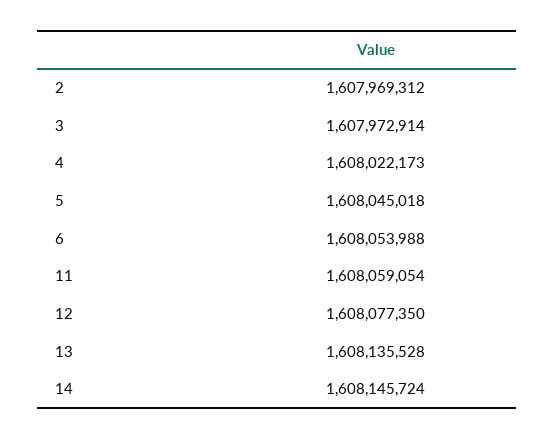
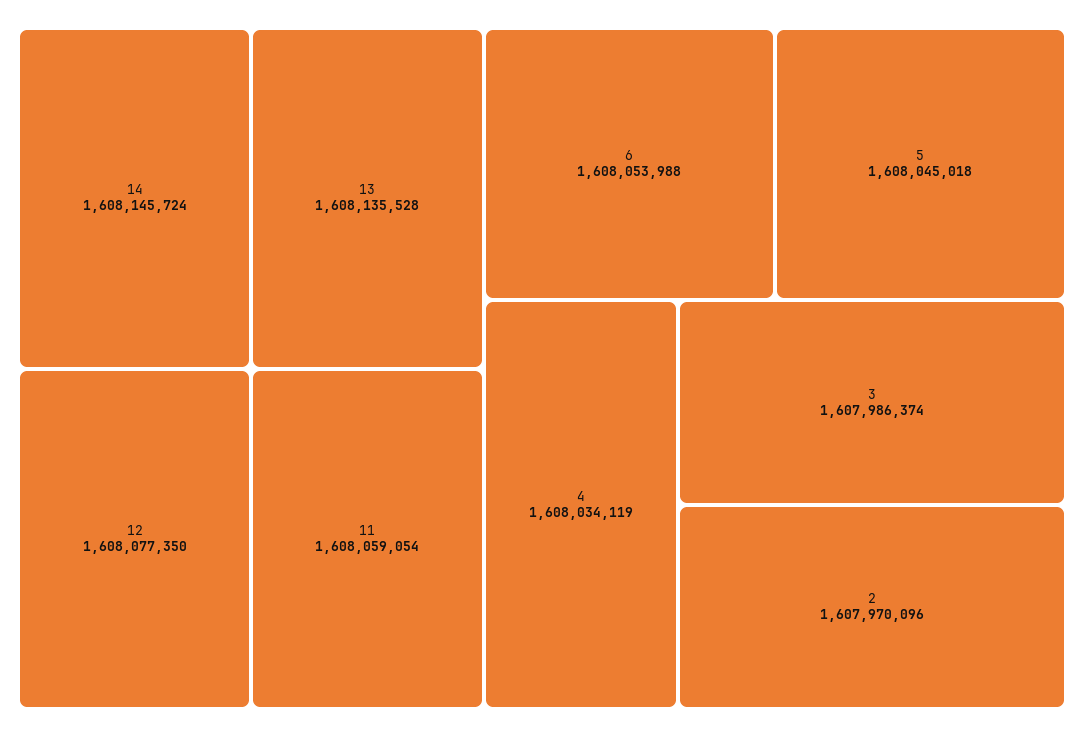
  {
-   "2": 1607969312,
+   "2": 1607970096,
-   "3": 1607972914,
+   "3": 1607986374,
-   "4": 1608022173,
+   "4": 1608034119,
    "5": 1608045018,
    "6": 1608053988,
    "11": 1608059054,
    "12": 1608077350,
    "13": 1608135528,
    "14": 1608145724
  }

